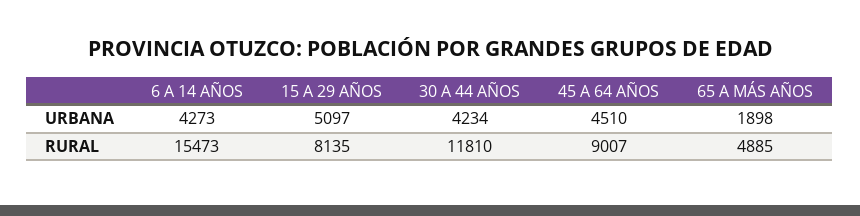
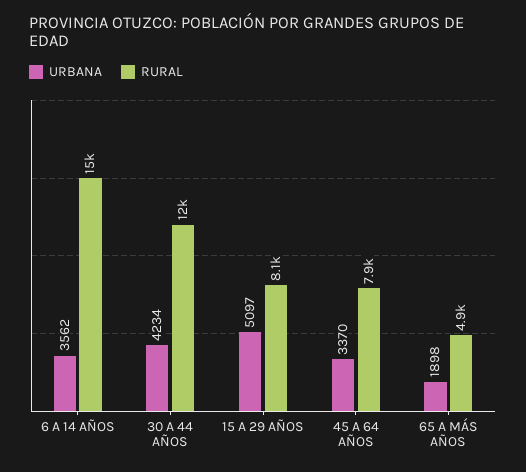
  {
    "URBANA": {
-     "6 A 14 AÑOS": 4273,
+     "6 A 14 AÑOS": 3562,
      "15 A 29 AÑOS": 5097,
      "30 A 44 AÑOS": 4234,
-     "45 A 64 AÑOS": 4510,
+     "45 A 64 AÑOS": 3370,
      "65 A MÁS AÑOS": 1898
    },
    "RURAL": {
      "6 A 14 AÑOS": 15473,
      "15 A 29 AÑOS": 8135,
      "30 A 44 AÑOS": 11810,
-     "45 A 64 AÑOS": 9007,
+     "45 A 64 AÑOS": 7900,
      "65 A MÁS AÑOS": 4885
    }
  }

